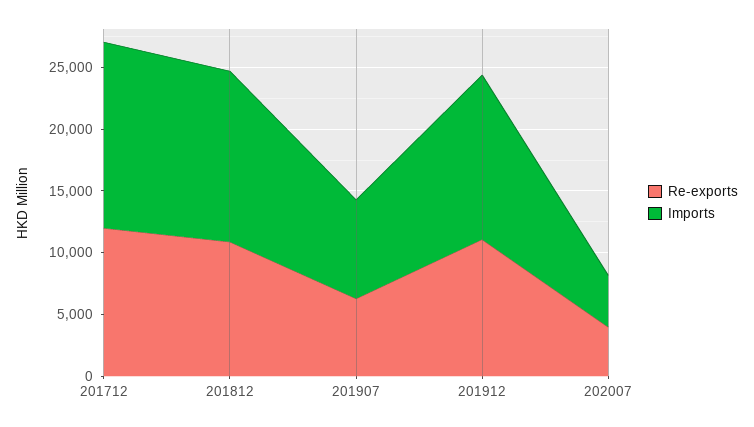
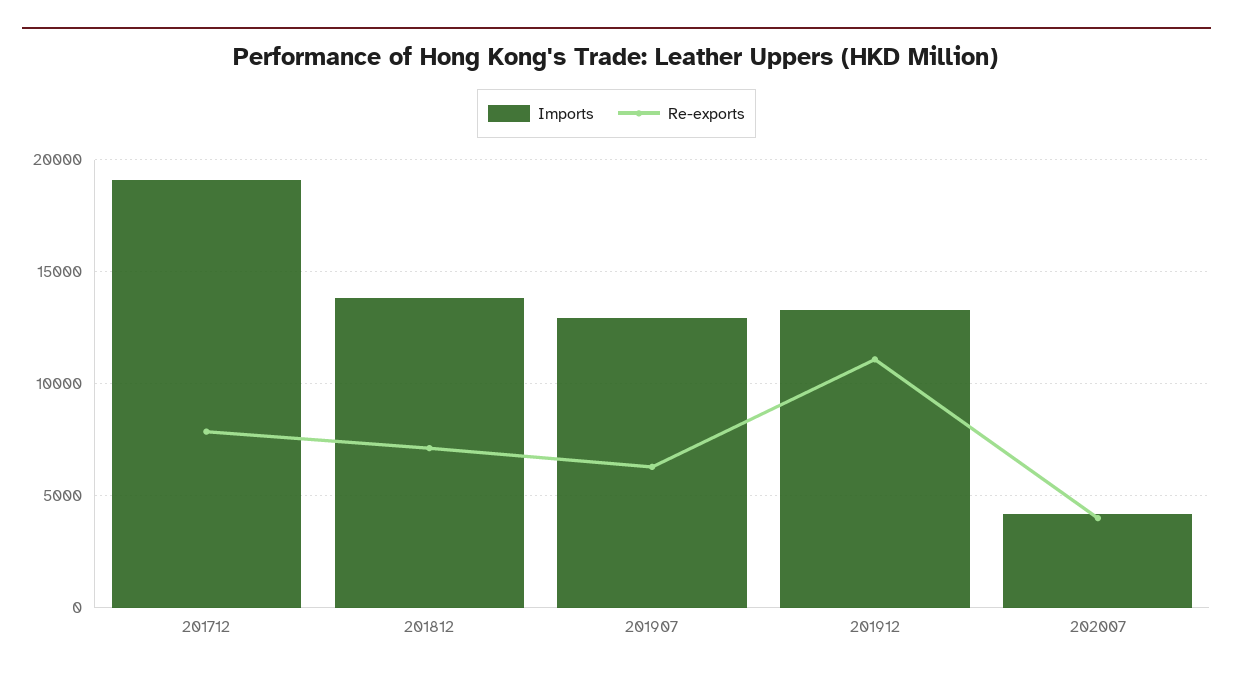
  {
    "Re-exports": {
-     "201712": 12000,
+     "201712": 8000,
-     "201812": 11000,
+     "201812": 7000,
      "201907": 6500,
      "201912": 11000,
      "202007": 4000
    },
    "Imports": {
-     "201712": 15000,
+     "201712": 19000,
      "201812": 14000,
-     "201907": 8000,
+     "201907": 13000,
      "201912": 13500,
      "202007": 4000
    }
  }

